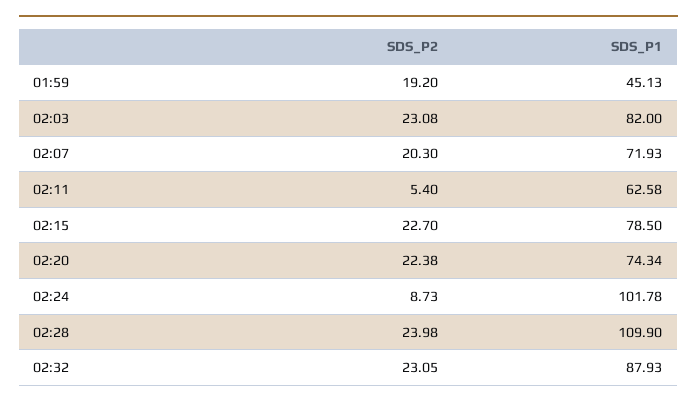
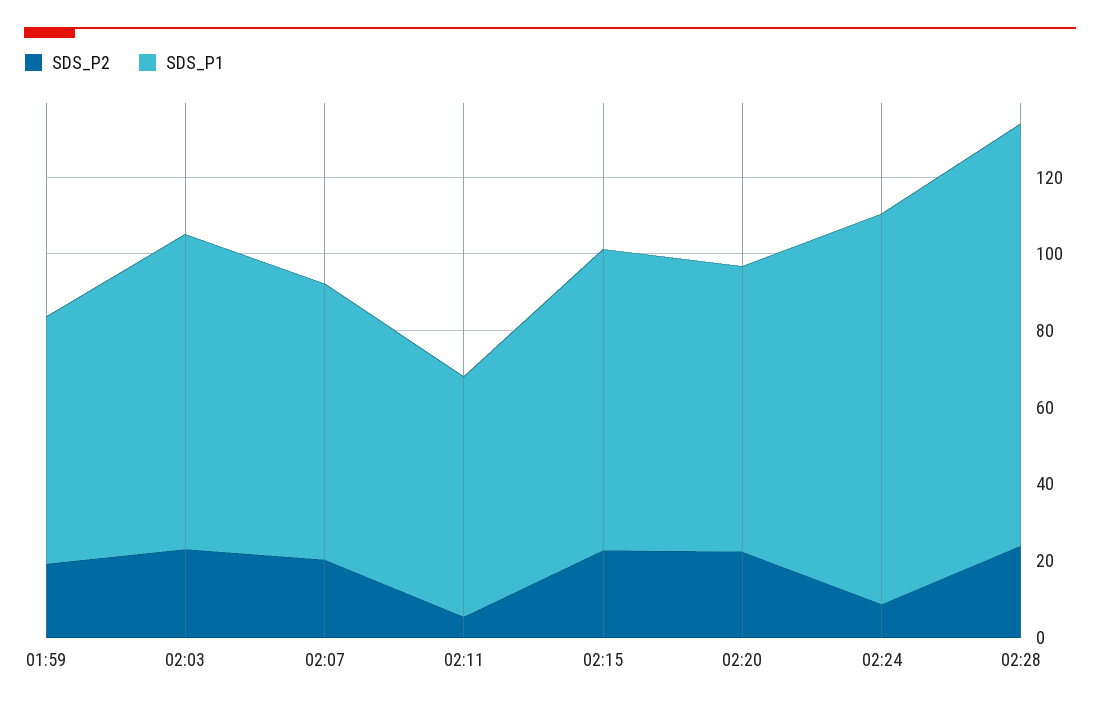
  {
    "SDS_P2": {
      "01:59": 19.2,
      "02:03": 23.08,
      "02:07": 20.3,
      "02:11": 5.4,
      "02:15": 22.7,
      "02:20": 22.38,
      "02:24": 8.73,
-     "02:28": 23.98,
+     "02:28": 23.98
-     "02:32": 23.05
    },
    "SDS_P1": {
-     "01:59": 45.13,
+     "01:59": 65,
      "02:03": 82,
      "02:07": 71.93,
      "02:11": 62.58,
      "02:15": 78.5,
      "02:20": 74.34,
      "02:24": 101.78,
-     "02:28": 109.9,
+     "02:28": 109.9
-     "02:32": 87.93
    }
  }

